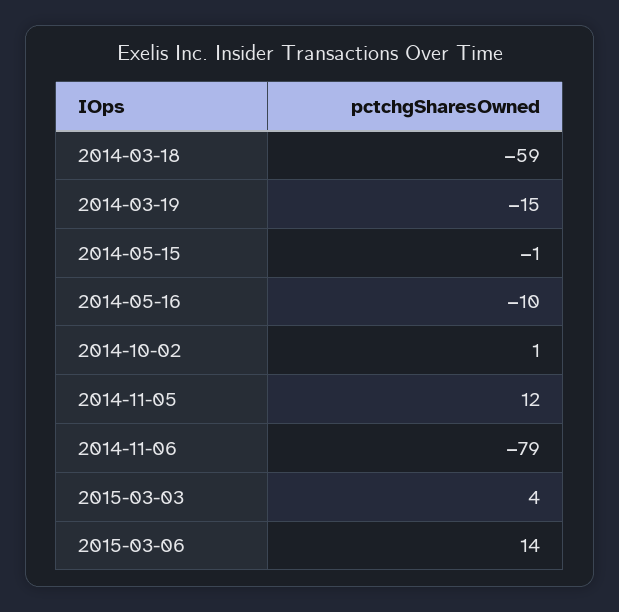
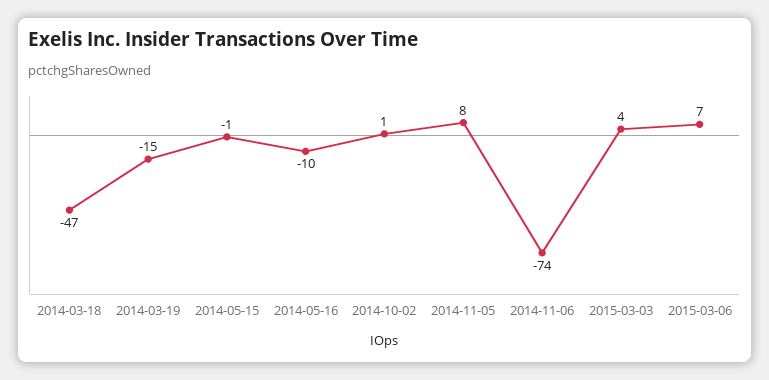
  {
-   "2014-03-18": -59,
+   "2014-03-18": -47,
    "2014-03-19": -15,
    "2014-05-15": -1,
    "2014-05-16": -10,
    "2014-10-02": 1,
-   "2014-11-05": 12,
+   "2014-11-05": 8,
-   "2014-11-06": -79,
+   "2014-11-06": -74,
    "2015-03-03": 4,
-   "2015-03-06": 14
+   "2015-03-06": 7
  }

